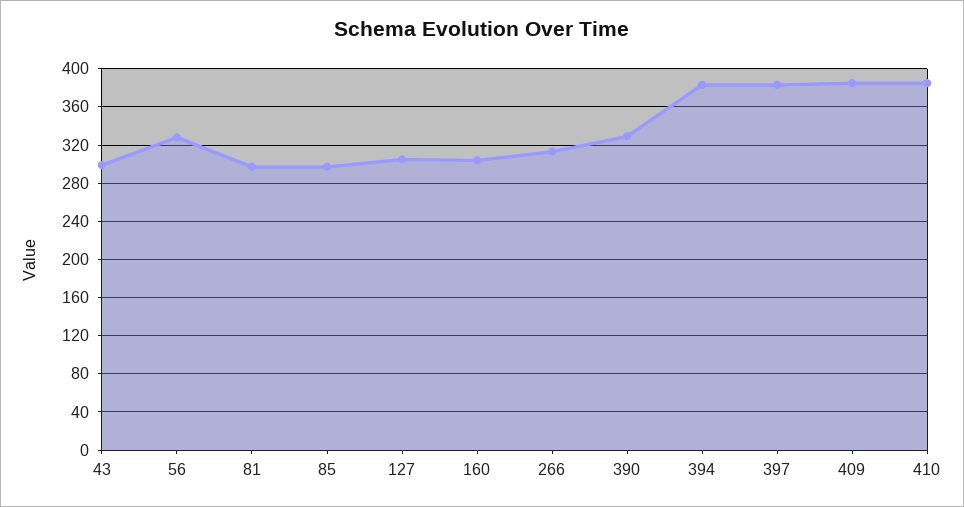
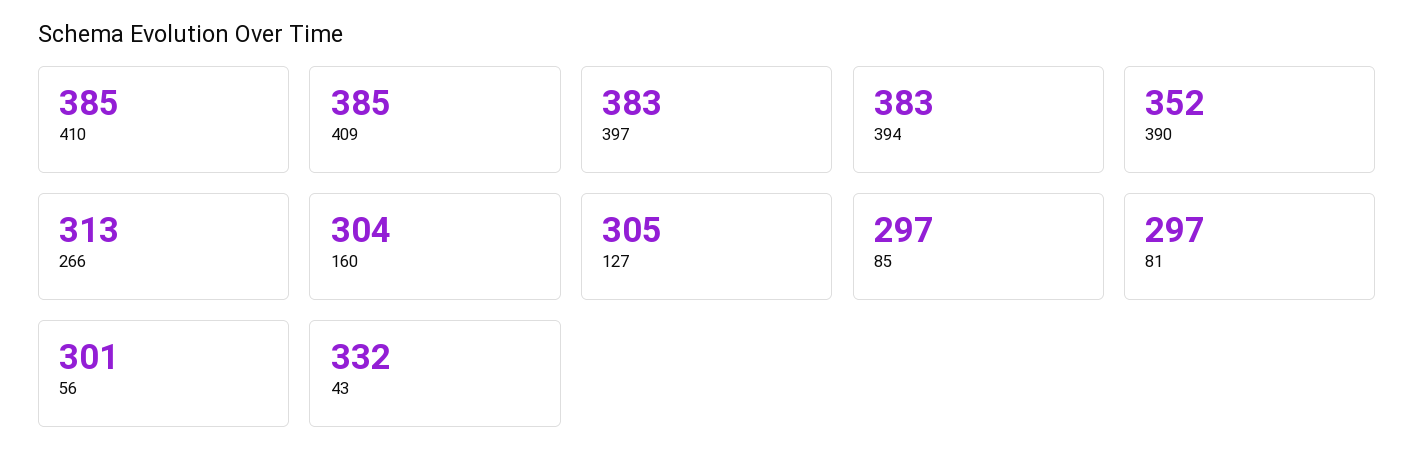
  {
-   "43": 300,
+   "43": 332,
-   "56": 330,
+   "56": 301,
    "81": 297,
    "85": 297,
    "127": 305,
    "160": 304,
    "266": 313,
-   "390": 330,
+   "390": 352,
    "394": 383,
    "397": 383,
    "409": 385,
    "410": 385
  }

